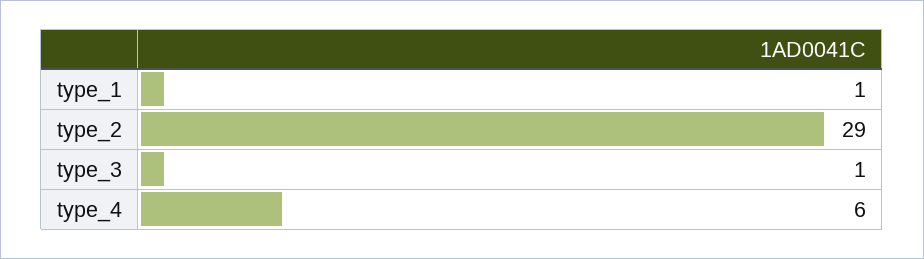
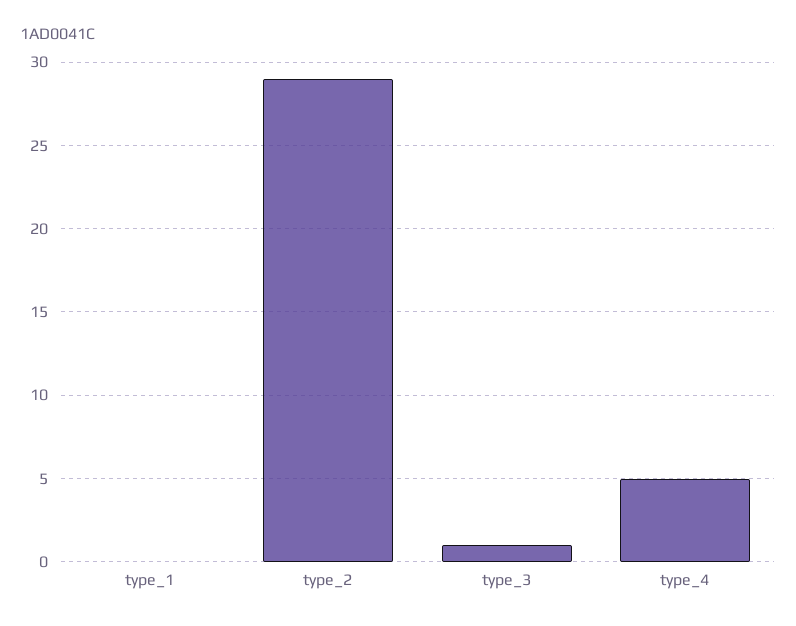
  {
-   "type_1": 1,
+   "type_1": 0,
    "type_2": 29,
    "type_3": 1,
-   "type_4": 6
+   "type_4": 5
  }

